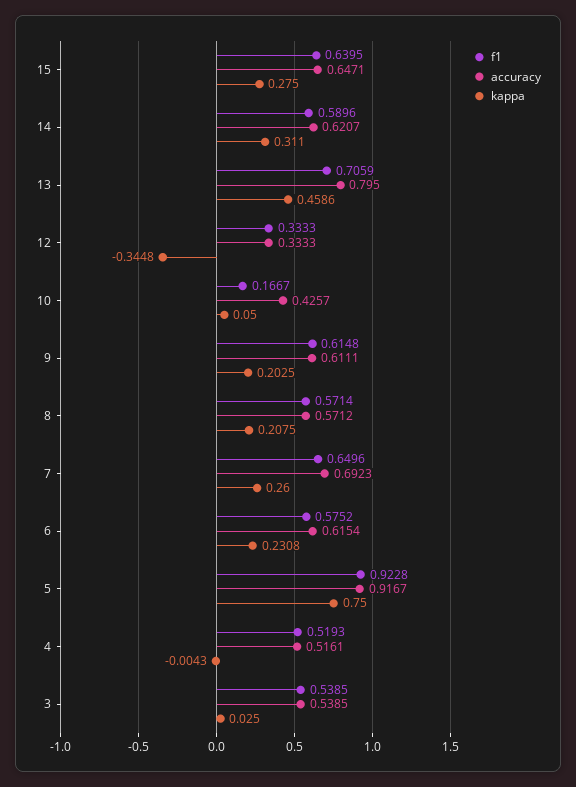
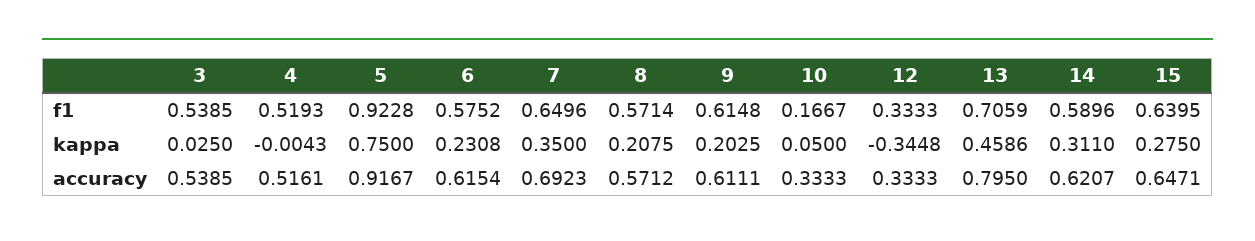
  {
    "f1": {
      "15": 0.6395,
      "14": 0.5896,
      "13": 0.7059,
      "12": 0.3333,
      "10": 0.1667,
      "9": 0.6148,
      "8": 0.5714,
      "7": 0.6496,
      "6": 0.5752,
      "5": 0.9228,
      "4": 0.5193,
      "3": 0.5385
    },
    "accuracy": {
      "15": 0.6471,
      "14": 0.6207,
      "13": 0.795,
      "12": 0.3333,
-     "10": 0.4257,
+     "10": 0.3333,
      "9": 0.6111,
      "8": 0.5712,
      "7": 0.6923,
      "6": 0.6154,
      "5": 0.9167,
      "4": 0.5161,
      "3": 0.5385
    },
    "kappa": {
      "15": 0.275,
      "14": 0.311,
      "13": 0.4586,
      "12": -0.3448,
      "10": 0.05,
      "9": 0.2025,
      "8": 0.2075,
-     "7": 0.26,
+     "7": 0.35,
      "6": 0.2308,
      "5": 0.75,
      "4": -0.0043,
      "3": 0.025
    }
  }

